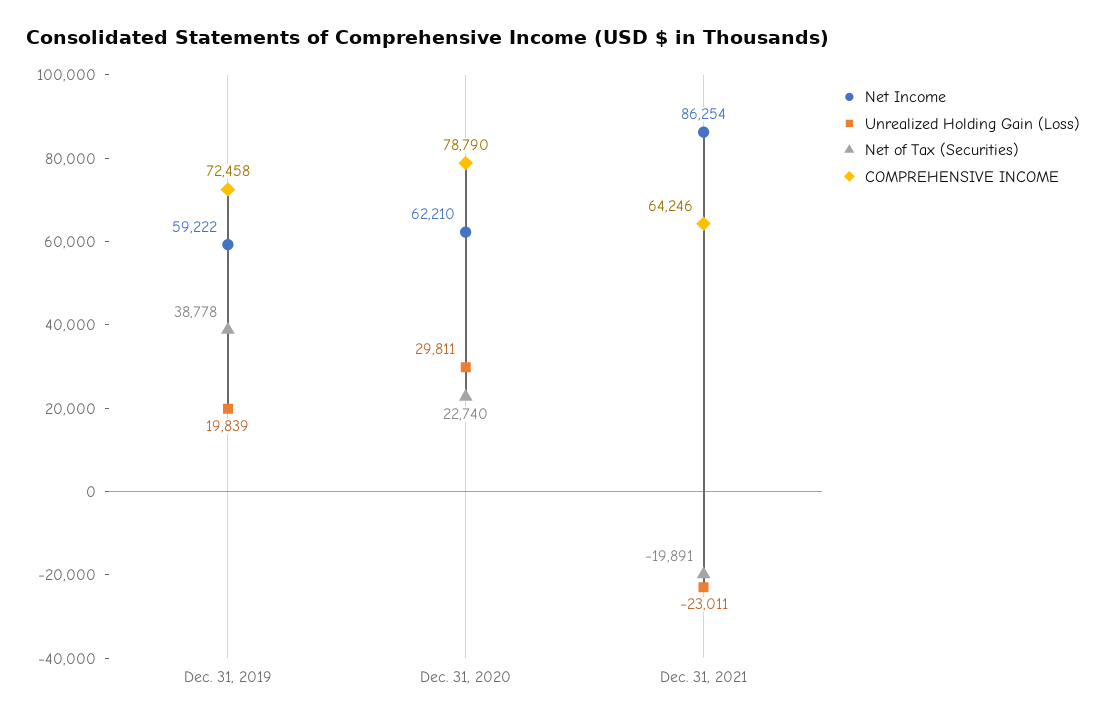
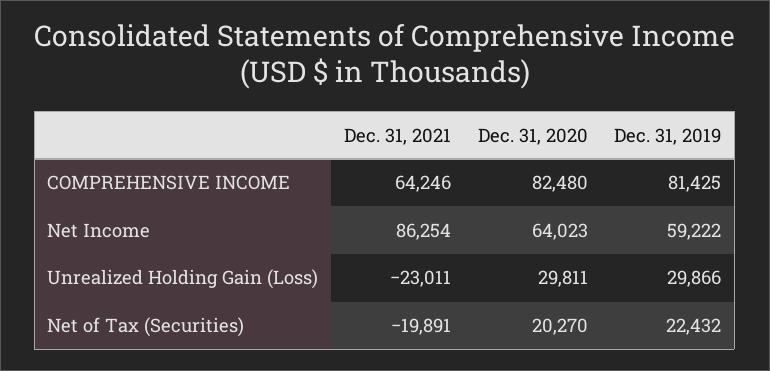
  {
    "Net Income": {
      "Dec. 31, 2019": 59222,
-     "Dec. 31, 2020": 62210,
+     "Dec. 31, 2020": 64023,
      "Dec. 31, 2021": 86254
    },
    "Unrealized Holding Gain (Loss)": {
-     "Dec. 31, 2019": 19839,
+     "Dec. 31, 2019": 29866,
      "Dec. 31, 2020": 29811,
      "Dec. 31, 2021": -23011
    },
    "Net of Tax (Securities)": {
-     "Dec. 31, 2019": 38778,
+     "Dec. 31, 2019": 22432,
-     "Dec. 31, 2020": 22740,
+     "Dec. 31, 2020": 20270,
      "Dec. 31, 2021": -19891
    },
    "COMPREHENSIVE INCOME": {
-     "Dec. 31, 2019": 72458,
+     "Dec. 31, 2019": 81425,
-     "Dec. 31, 2020": 78790,
+     "Dec. 31, 2020": 82480,
      "Dec. 31, 2021": 64246
    }
  }

